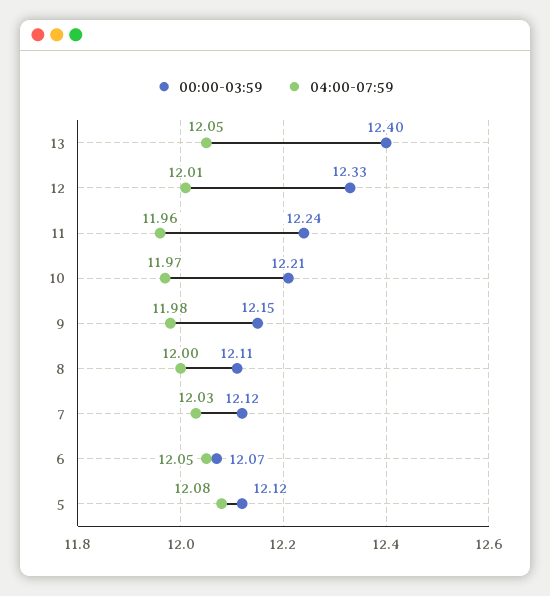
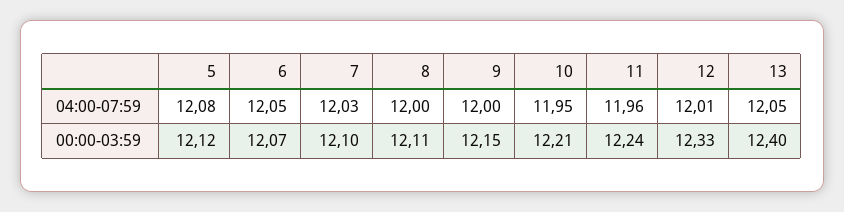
  {
    "00:00-03:59": {
      "13": 12.4,
      "12": 12.33,
      "11": 12.24,
      "10": 12.21,
      "9": 12.15,
      "8": 12.11,
-     "7": 12.12,
+     "7": 12.1,
      "6": 12.07,
      "5": 12.12
    },
    "04:00-07:59": {
      "13": 12.05,
      "12": 12.01,
      "11": 11.96,
-     "10": 11.97,
+     "10": 11.95,
-     "9": 11.98,
+     "9": 12,
      "8": 12,
      "7": 12.03,
      "6": 12.05,
      "5": 12.08
    }
  }

